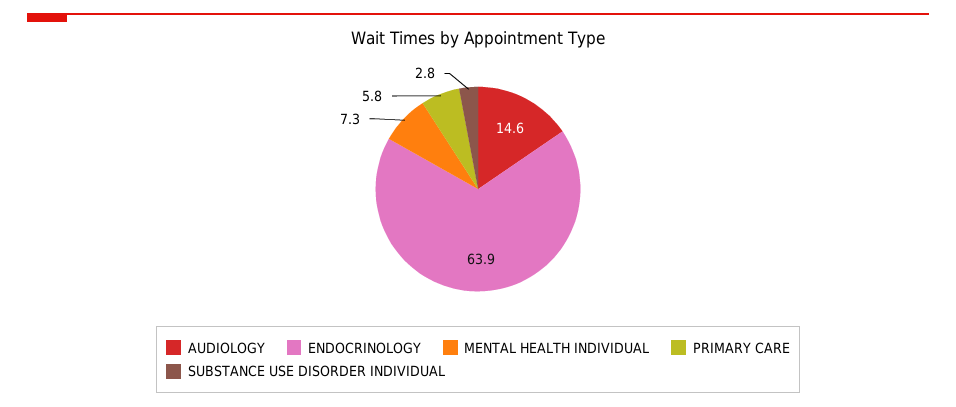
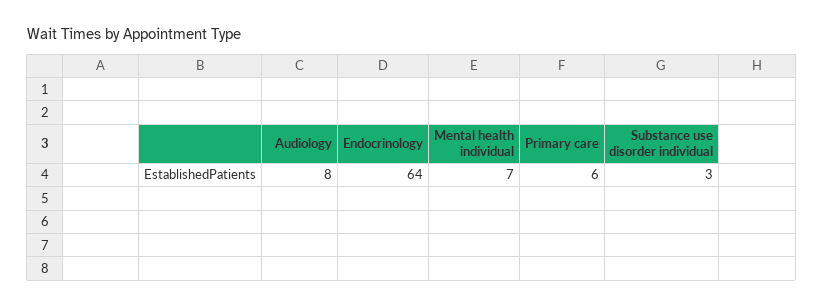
  {
-   "AUDIOLOGY": 14.6,
+   "AUDIOLOGY": 8,
    "ENDOCRINOLOGY": 63.9,
    "MENTAL HEALTH INDIVIDUAL": 7.3,
    "PRIMARY CARE": 5.8,
    "SUBSTANCE USE DISORDER INDIVIDUAL": 2.8
  }

